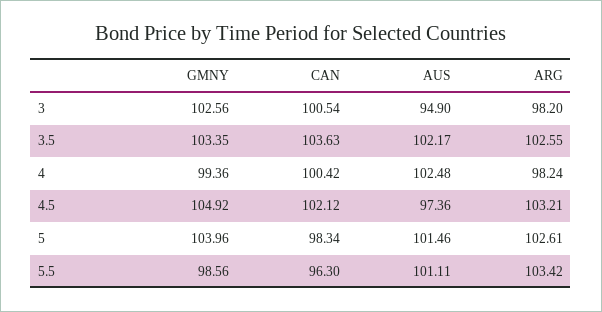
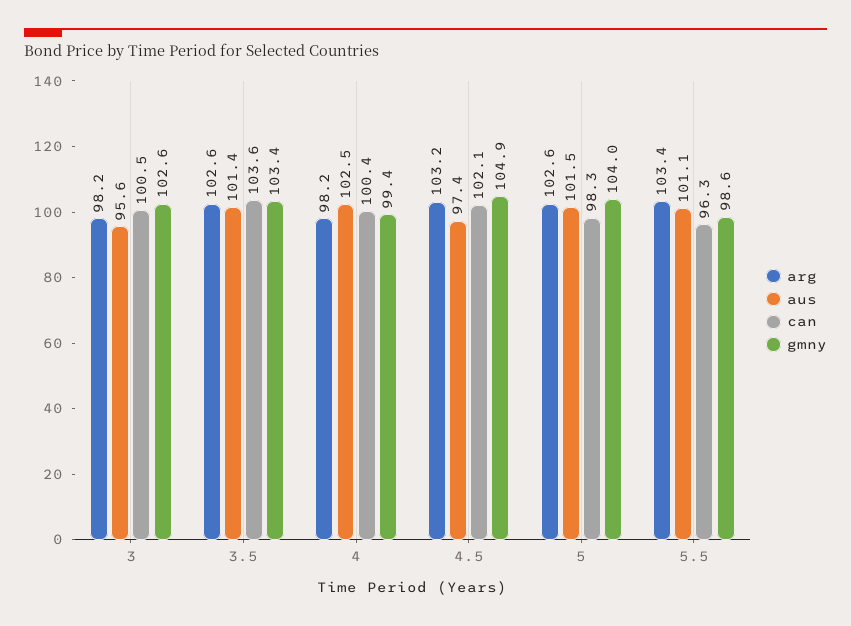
  {
    "GMNY": {
      "3": 102.56,
      "3.5": 103.35,
      "4": 99.36,
      "4.5": 104.92,
      "5": 103.96,
      "5.5": 98.56
    },
    "CAN": {
      "3": 100.54,
      "3.5": 103.63,
      "4": 100.42,
      "4.5": 102.12,
      "5": 98.34,
      "5.5": 96.3
    },
    "AUS": {
-     "3": 94.9,
+     "3": 95.6,
-     "3.5": 102.17,
+     "3.5": 101.4,
      "4": 102.48,
      "4.5": 97.36,
      "5": 101.46,
      "5.5": 101.11
    },
    "ARG": {
      "3": 98.2,
      "3.5": 102.55,
      "4": 98.24,
      "4.5": 103.21,
      "5": 102.61,
      "5.5": 103.42
    }
  }

